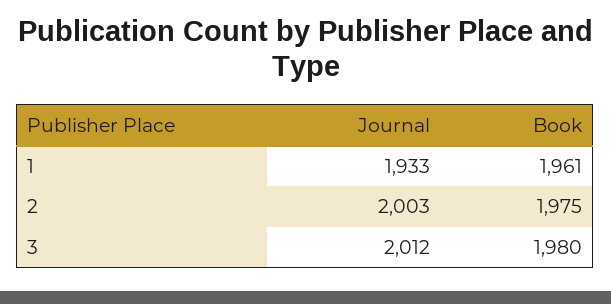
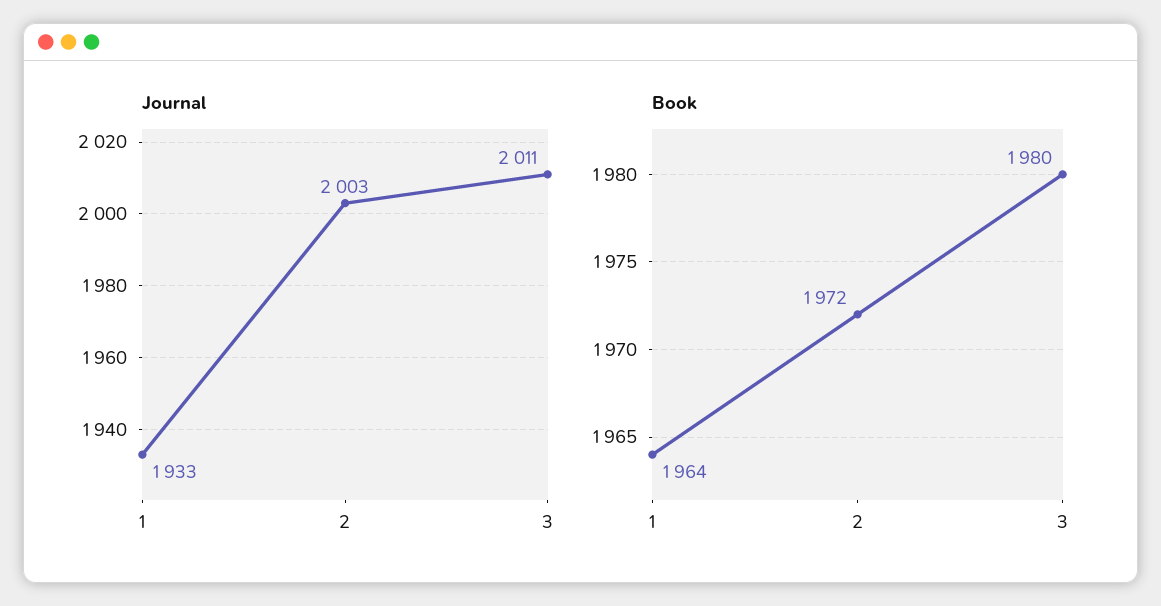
  {
    "Journal": {
      "1": 1933,
      "2": 2003,
-     "3": 2012
+     "3": 2011
    },
    "Book": {
-     "1": 1961,
+     "1": 1964,
-     "2": 1975,
+     "2": 1972,
      "3": 1980
    }
  }

